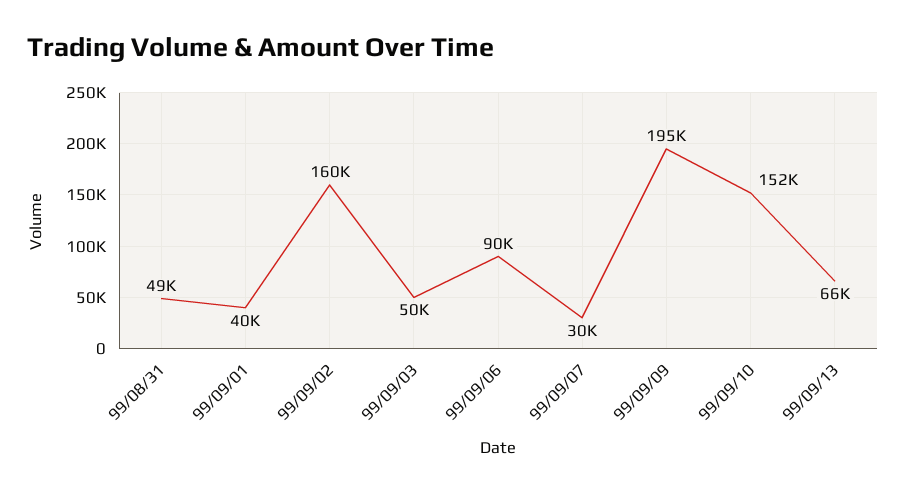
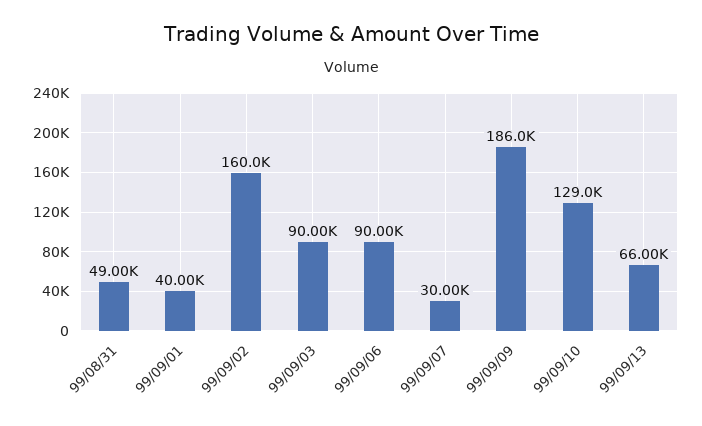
  {
    "99/08/31": 49000,
    "99/09/01": 40000,
    "99/09/02": 160000,
-   "99/09/03": 50000,
+   "99/09/03": 90000,
    "99/09/06": 90000,
    "99/09/07": 30000,
-   "99/09/09": 195000,
+   "99/09/09": 186000,
-   "99/09/10": 152000,
+   "99/09/10": 129000,
    "99/09/13": 66000
  }

